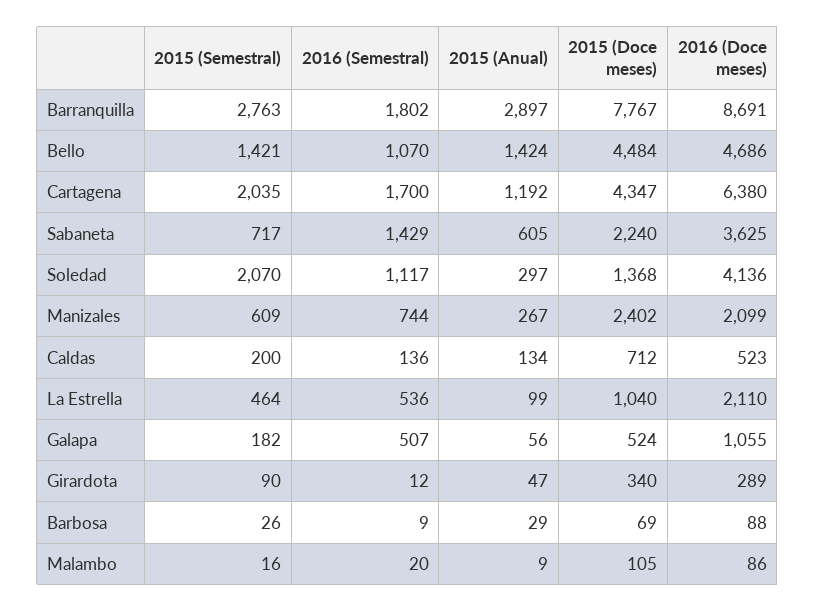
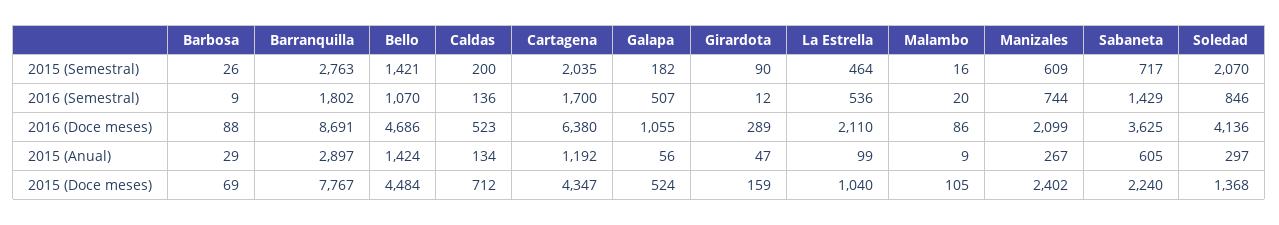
  {
    "2015 (Semestral)": {
      "Barranquilla": 2763,
      "Bello": 1421,
      "Cartagena": 2035,
      "Sabaneta": 717,
      "Soledad": 2070,
      "Manizales": 609,
      "Caldas": 200,
      "La Estrella": 464,
      "Galapa": 182,
      "Girardota": 90,
      "Barbosa": 26,
      "Malambo": 16
    },
    "2016 (Semestral)": {
      "Barranquilla": 1802,
      "Bello": 1070,
      "Cartagena": 1700,
      "Sabaneta": 1429,
-     "Soledad": 1117,
+     "Soledad": 846,
      "Manizales": 744,
      "Caldas": 136,
      "La Estrella": 536,
      "Galapa": 507,
      "Girardota": 12,
      "Barbosa": 9,
      "Malambo": 20
    },
    "2015 (Anual)": {
      "Barranquilla": 2897,
      "Bello": 1424,
      "Cartagena": 1192,
      "Sabaneta": 605,
      "Soledad": 297,
      "Manizales": 267,
      "Caldas": 134,
      "La Estrella": 99,
      "Galapa": 56,
      "Girardota": 47,
      "Barbosa": 29,
      "Malambo": 9
    },
    "2015 (Doce meses)": {
      "Barranquilla": 7767,
      "Bello": 4484,
      "Cartagena": 4347,
      "Sabaneta": 2240,
      "Soledad": 1368,
      "Manizales": 2402,
      "Caldas": 712,
      "La Estrella": 1040,
      "Galapa": 524,
-     "Girardota": 340,
+     "Girardota": 159,
      "Barbosa": 69,
      "Malambo": 105
    },
    "2016 (Doce meses)": {
      "Barranquilla": 8691,
      "Bello": 4686,
      "Cartagena": 6380,
      "Sabaneta": 3625,
      "Soledad": 4136,
      "Manizales": 2099,
      "Caldas": 523,
      "La Estrella": 2110,
      "Galapa": 1055,
      "Girardota": 289,
      "Barbosa": 88,
      "Malambo": 86
    }
  }

